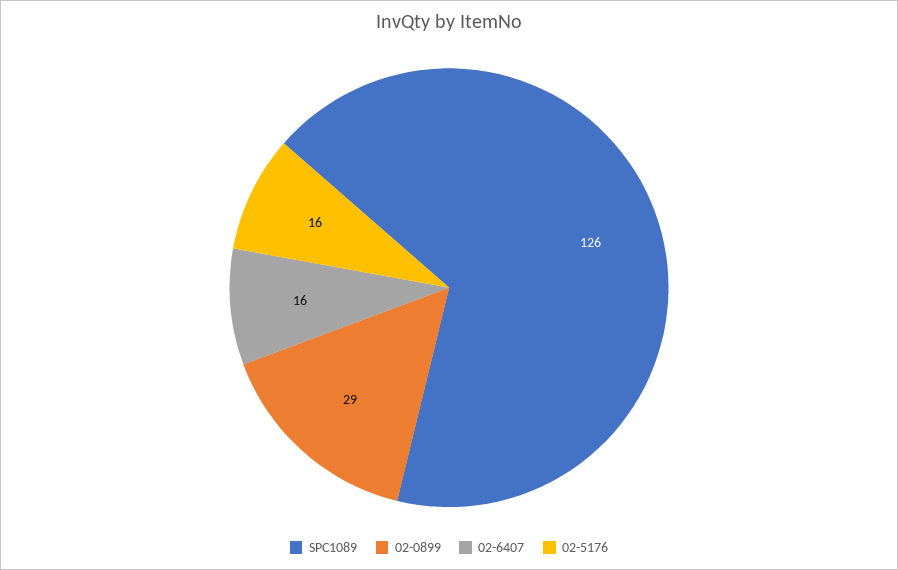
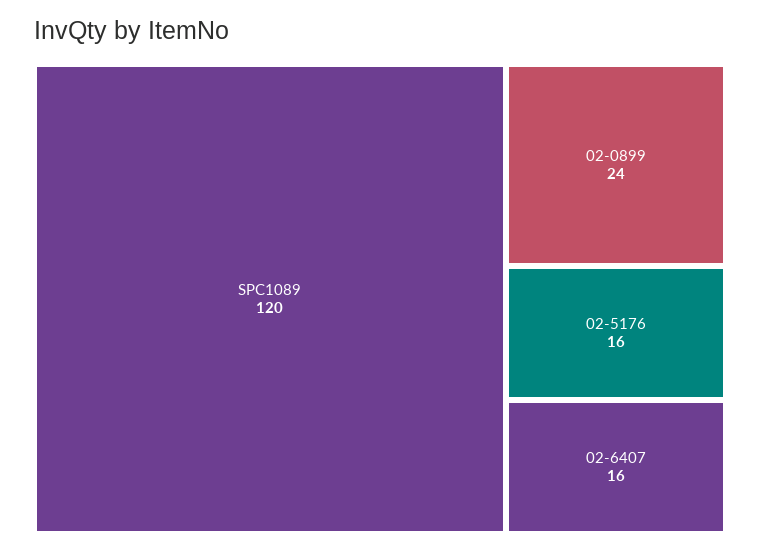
  {
-   "SPC1089": 126,
+   "SPC1089": 120,
-   "02-0899": 29,
+   "02-0899": 24,
    "02-6407": 16,
    "02-5176": 16
  }

